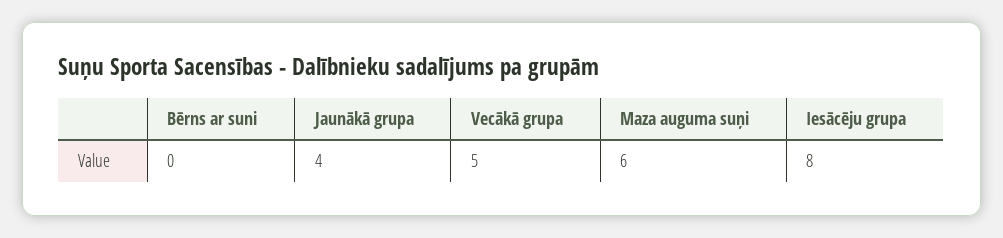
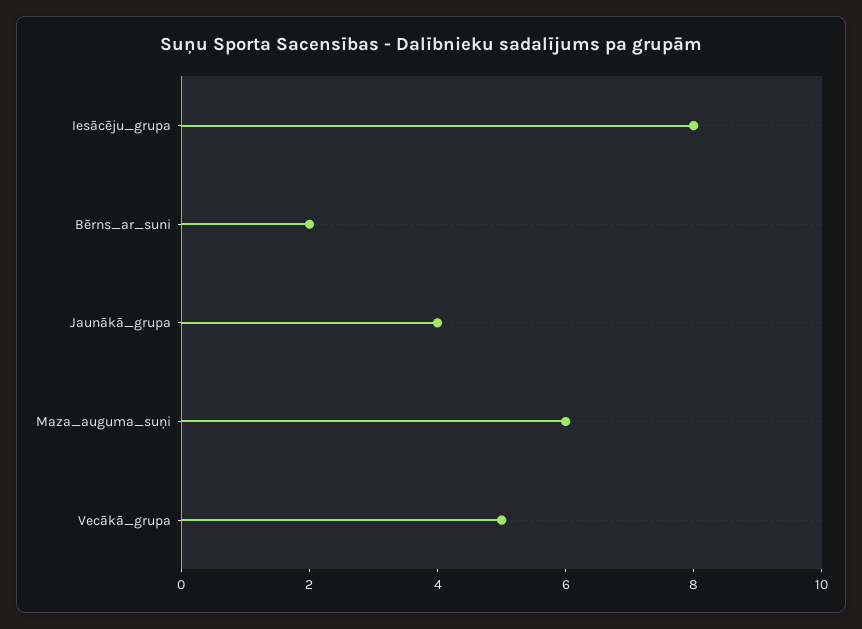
  {
-   "Bērns ar suni": 0,
+   "Bērns ar suni": 2,
    "Jaunākā grupa": 4,
    "Vecākā grupa": 5,
    "Maza auguma suņi": 6,
    "Iesācēju grupa": 8
  }

